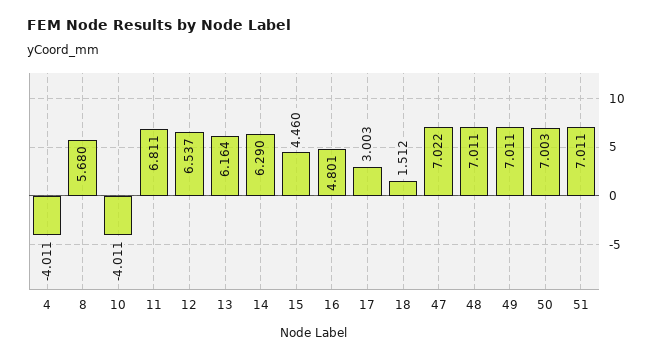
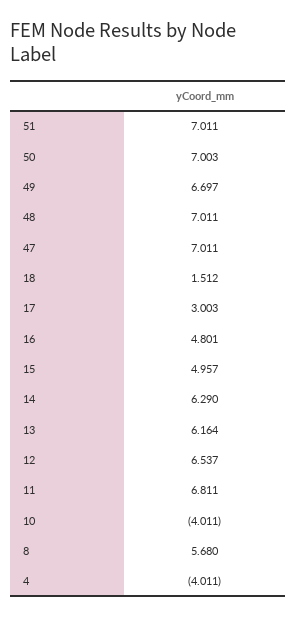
  {
    "4": -4.011,
    "8": 5.68,
    "10": -4.011,
    "11": 6.811,
    "12": 6.537,
    "13": 6.164,
    "14": 6.29,
-   "15": 4.46,
+   "15": 4.957,
    "16": 4.801,
    "17": 3.003,
    "18": 1.512,
-   "47": 7.022,
+   "47": 7.011,
    "48": 7.011,
-   "49": 7.011,
+   "49": 6.697,
    "50": 7.003,
    "51": 7.011
  }

